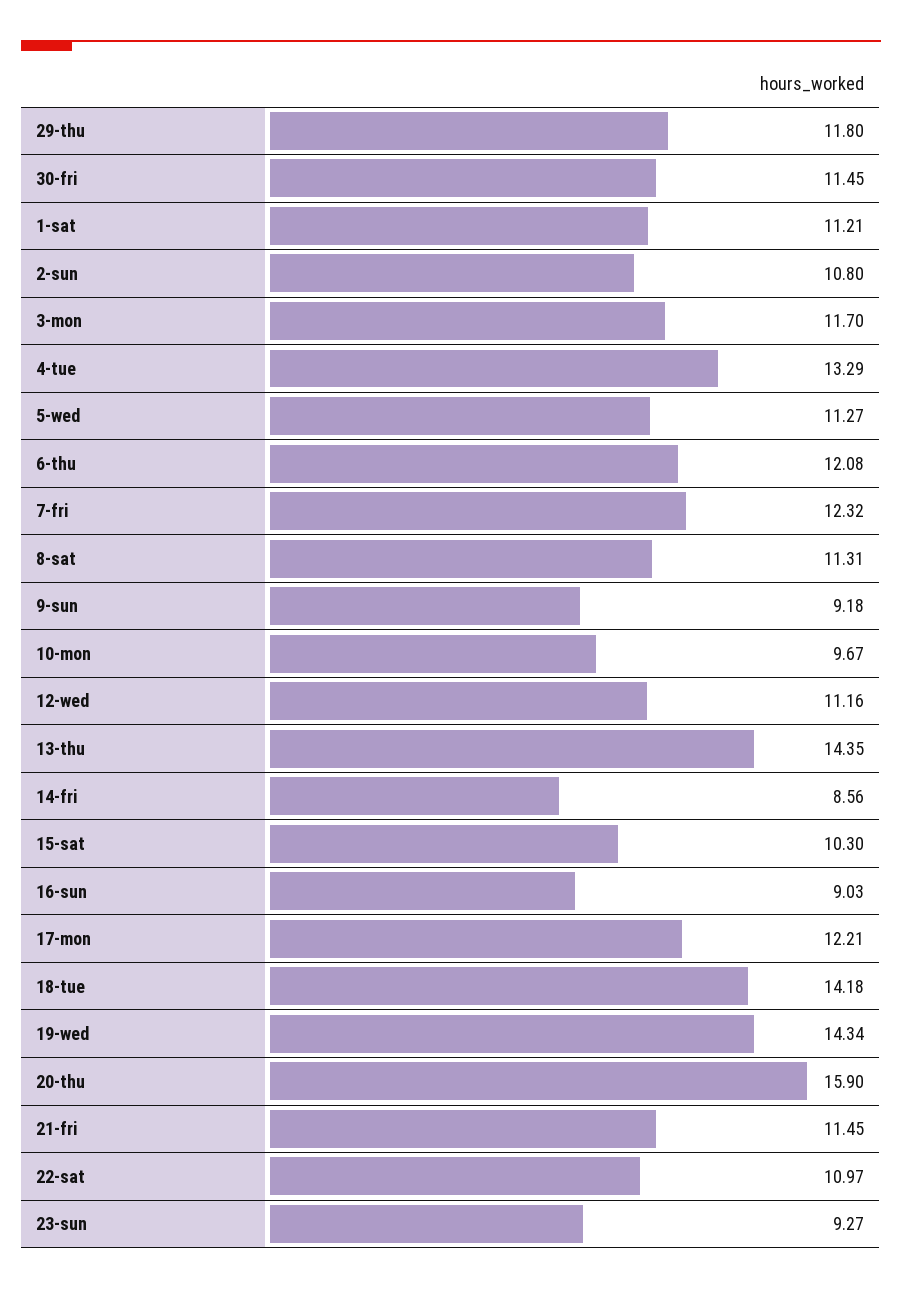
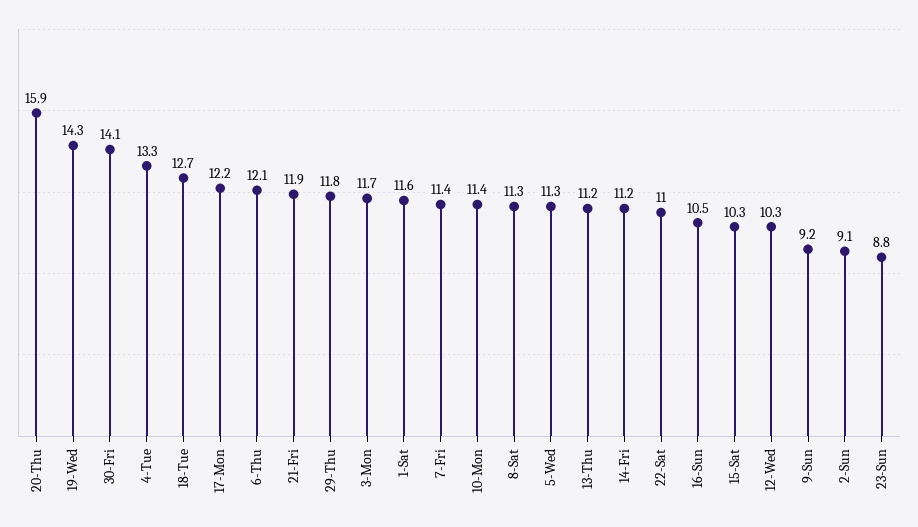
  {
    "29-thu": 11.8,
-   "30-fri": 11.45,
+   "30-fri": 14.1,
-   "1-sat": 11.21,
+   "1-sat": 11.6,
-   "2-sun": 10.8,
+   "2-sun": 9.1,
    "3-mon": 11.7,
    "4-tue": 13.29,
    "5-wed": 11.27,
    "6-thu": 12.08,
-   "7-fri": 12.32,
+   "7-fri": 11.4,
    "8-sat": 11.31,
    "9-sun": 9.18,
-   "10-mon": 9.67,
+   "10-mon": 11.4,
-   "12-wed": 11.16,
+   "12-wed": 10.3,
-   "13-thu": 14.35,
+   "13-thu": 11.2,
-   "14-fri": 8.56,
+   "14-fri": 11.2,
    "15-sat": 10.3,
-   "16-sun": 9.03,
+   "16-sun": 10.5,
    "17-mon": 12.21,
-   "18-tue": 14.18,
+   "18-tue": 12.7,
    "19-wed": 14.34,
    "20-thu": 15.9,
-   "21-fri": 11.45,
+   "21-fri": 11.9,
    "22-sat": 10.97,
-   "23-sun": 9.27
+   "23-sun": 8.8
  }

